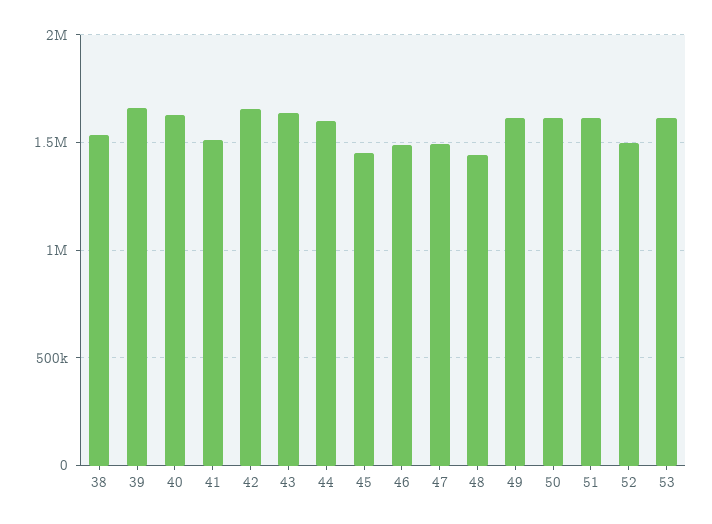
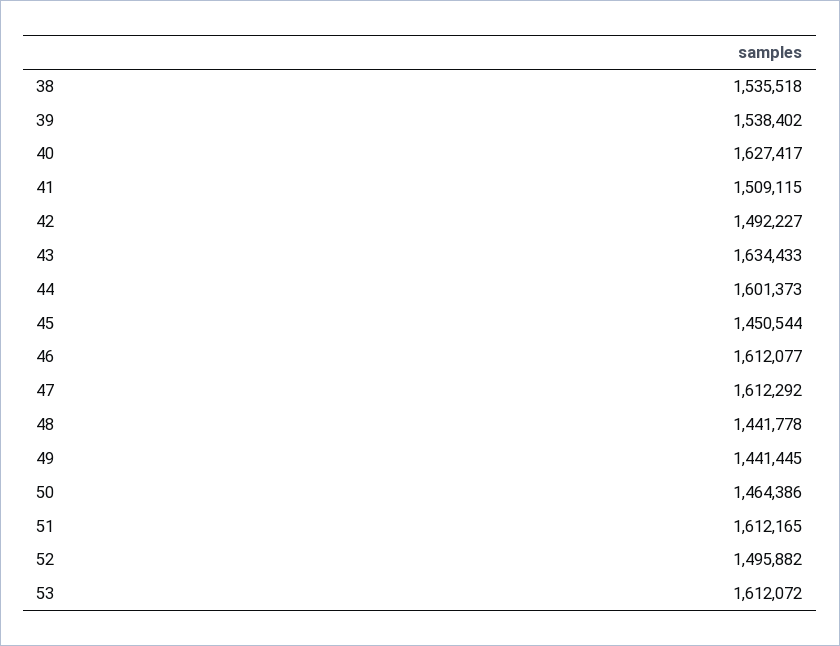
  {
    "38": 1535518,
-   "39": 1650000,
+   "39": 1538402,
    "40": 1627417,
    "41": 1509115,
-   "42": 1650000,
+   "42": 1492227,
    "43": 1634433,
    "44": 1601373,
    "45": 1450544,
-   "46": 1500000,
+   "46": 1612077,
-   "47": 1500000,
+   "47": 1612292,
    "48": 1441778,
-   "49": 1600000,
+   "49": 1441445,
-   "50": 1600000,
+   "50": 1464386,
    "51": 1612165,
    "52": 1495882,
    "53": 1612072
  }

